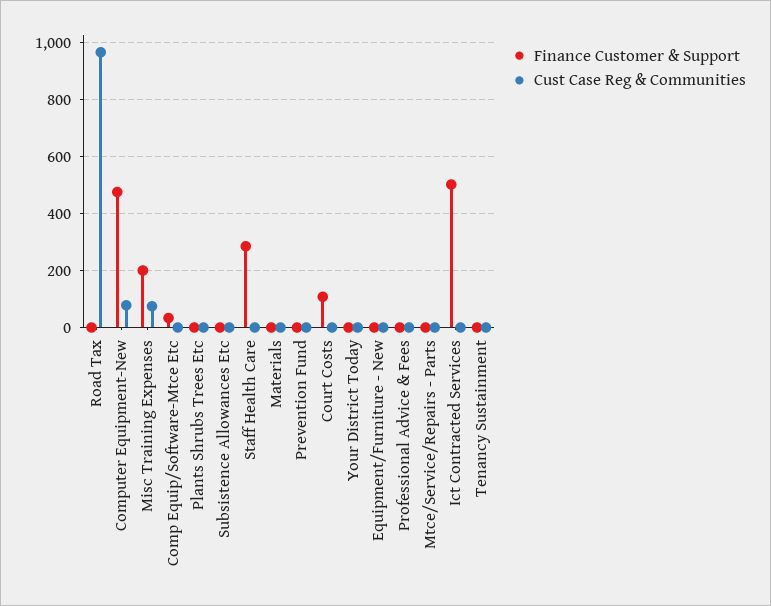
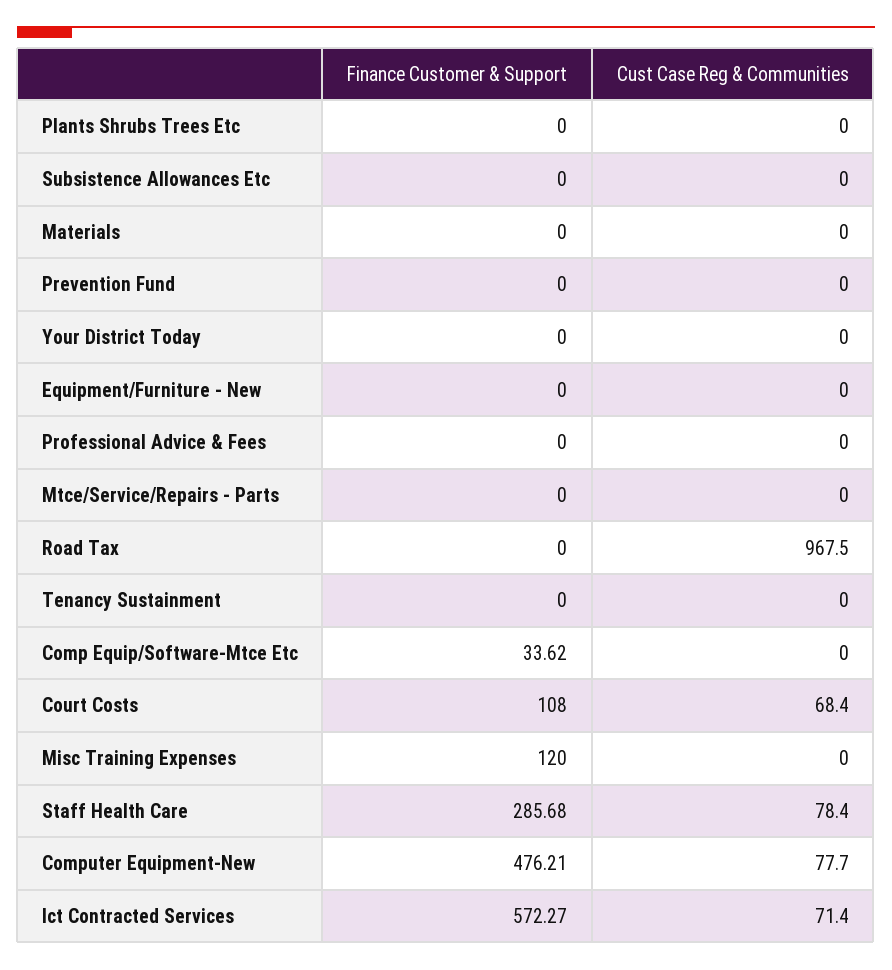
  {
    "Finance Customer & Support": {
      "Road Tax": 0,
      "Computer Equipment-New": 476.21,
-     "Misc Training Expenses": 200,
+     "Misc Training Expenses": 120,
      "Comp Equip/Software-Mtce Etc": 33.62,
      "Plants Shrubs Trees Etc": 0,
      "Subsistence Allowances Etc": 0,
      "Staff Health Care": 285.68,
      "Materials": 0,
      "Prevention Fund": 0,
      "Court Costs": 108,
      "Your District Today": 0,
      "Equipment/Furniture - New": 0,
      "Professional Advice & Fees": 0,
      "Mtce/Service/Repairs - Parts": 0,
-     "Ict Contracted Services": 500,
+     "Ict Contracted Services": 572.27,
      "Tenancy Sustainment": 0
    },
    "Cust Case Reg & Communities": {
      "Road Tax": 967.5,
      "Computer Equipment-New": 77.7,
-     "Misc Training Expenses": 75,
+     "Misc Training Expenses": 0,
      "Comp Equip/Software-Mtce Etc": 0,
      "Plants Shrubs Trees Etc": 0,
      "Subsistence Allowances Etc": 0,
-     "Staff Health Care": 0,
+     "Staff Health Care": 78.4,
      "Materials": 0,
      "Prevention Fund": 0,
-     "Court Costs": 0,
+     "Court Costs": 68.4,
      "Your District Today": 0,
      "Equipment/Furniture - New": 0,
      "Professional Advice & Fees": 0,
      "Mtce/Service/Repairs - Parts": 0,
-     "Ict Contracted Services": 0,
+     "Ict Contracted Services": 71.4,
      "Tenancy Sustainment": 0
    }
  }

